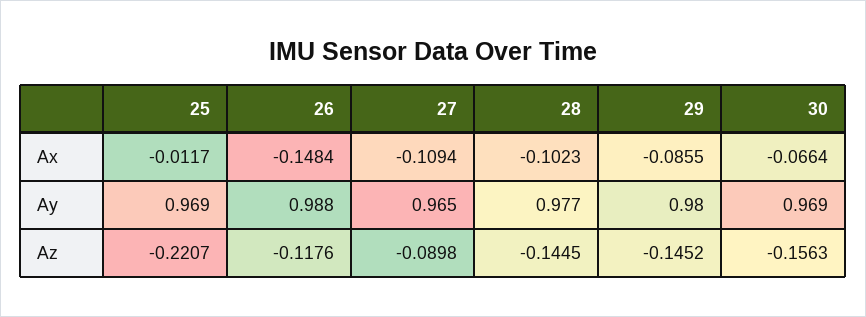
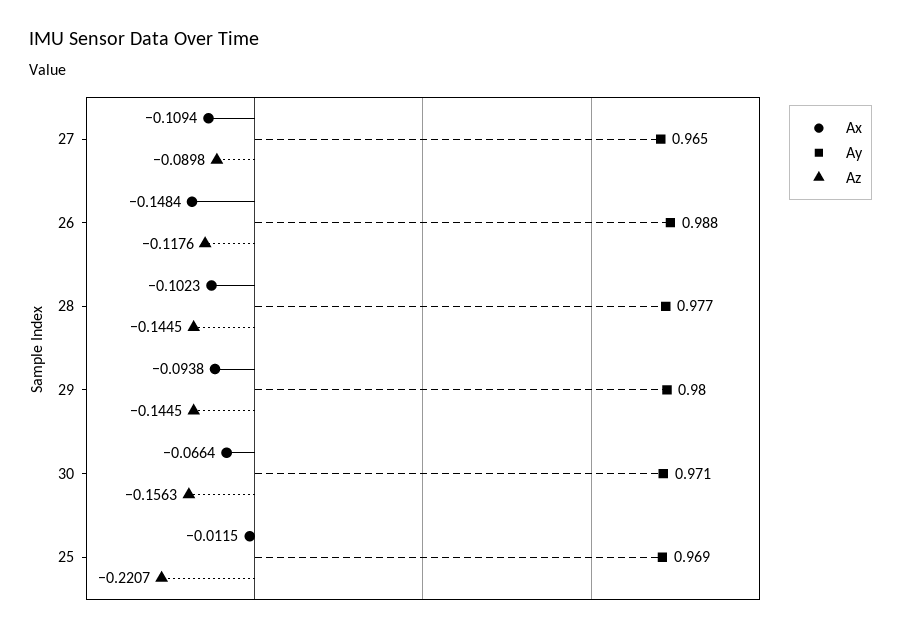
  {
    "Ax": {
-     "25": -0.0117,
+     "25": -0.0115,
      "26": -0.1484,
      "27": -0.1094,
      "28": -0.1023,
-     "29": -0.0855,
+     "29": -0.0938,
      "30": -0.0664
    },
    "Ay": {
      "25": 0.969,
      "26": 0.988,
      "27": 0.965,
      "28": 0.977,
      "29": 0.98,
-     "30": 0.969
+     "30": 0.971
    },
    "Az": {
      "25": -0.2207,
      "26": -0.1176,
      "27": -0.0898,
      "28": -0.1445,
-     "29": -0.1452,
+     "29": -0.1445,
      "30": -0.1563
    }
  }

